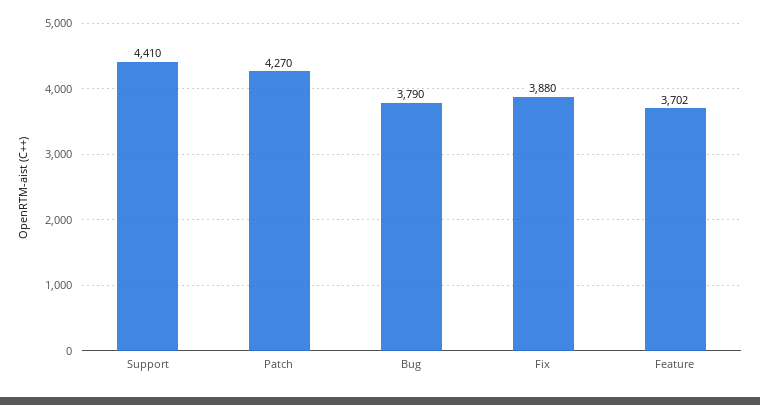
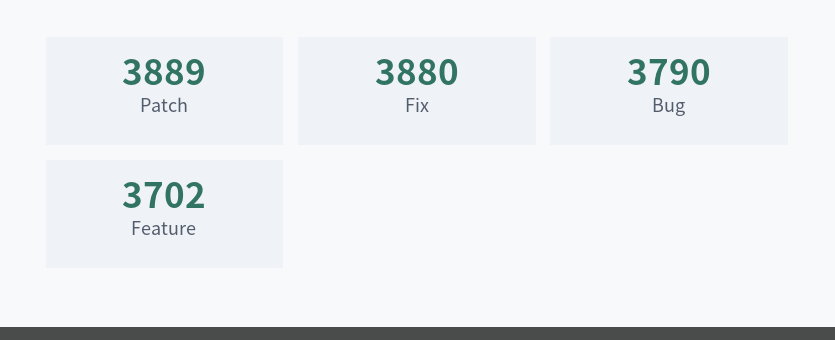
  {
-   "Support": 4410,
-   "Patch": 4270,
+   "Patch": 3889,
    "Bug": 3790,
    "Fix": 3880,
    "Feature": 3702
  }

